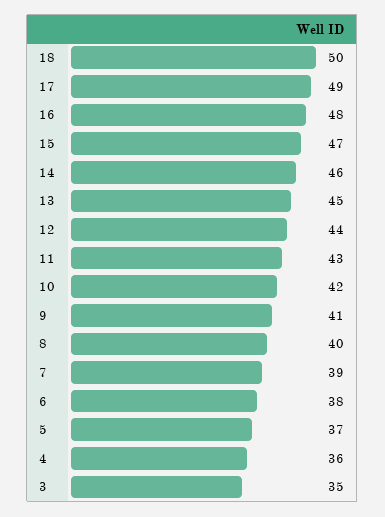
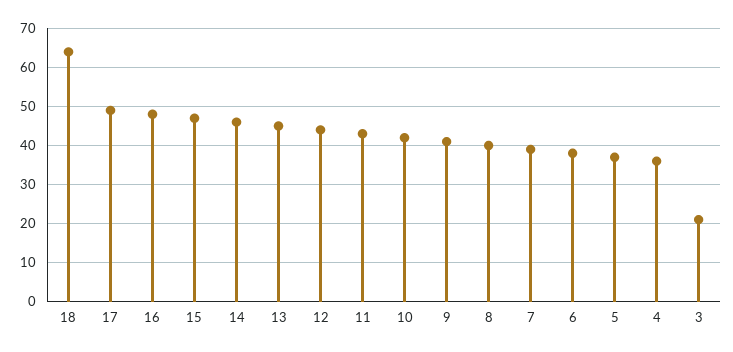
  {
-   "18": 50,
+   "18": 65,
    "17": 49,
    "16": 48,
    "15": 47,
    "14": 46,
    "13": 45,
    "12": 44,
    "11": 43,
    "10": 42,
    "9": 41,
    "8": 40,
    "7": 39,
    "6": 38,
    "5": 37,
    "4": 36,
-   "3": 35
+   "3": 20
  }

